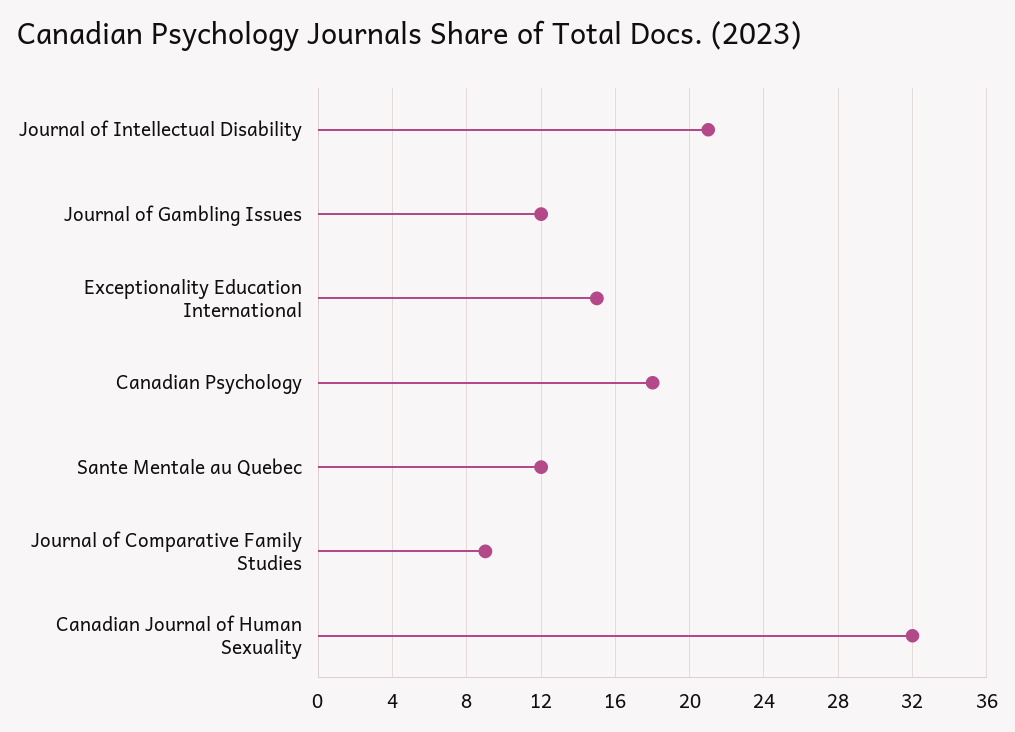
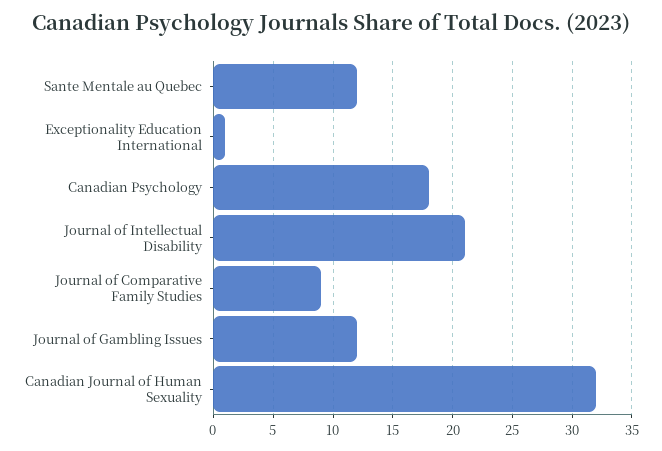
  {
    "Journal of Intellectual Disability": 21,
    "Journal of Gambling Issues": 12,
-   "Exceptionality Education International": 15,
+   "Exceptionality Education International": 1,
    "Canadian Psychology": 18,
    "Sante Mentale au Quebec": 12,
    "Journal of Comparative Family Studies": 9,
    "Canadian Journal of Human Sexuality": 32
  }

